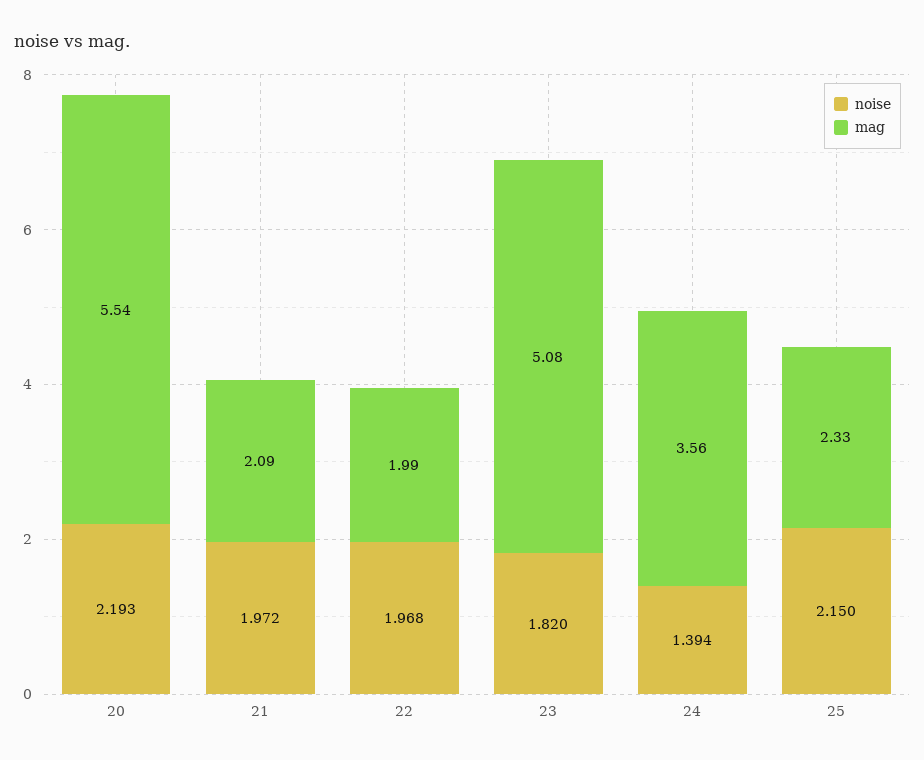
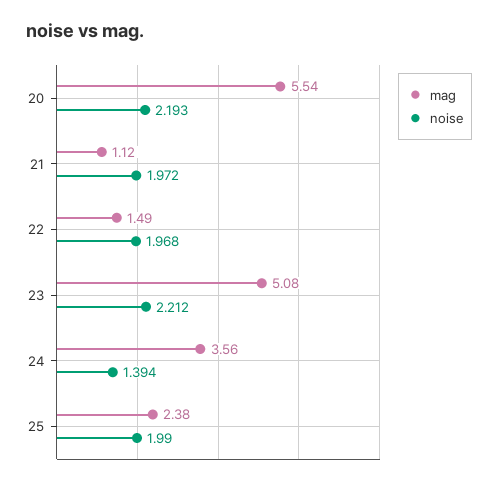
  {
    "noise": {
      "20": 2.193,
      "21": 1.972,
      "22": 1.968,
-     "23": 1.82,
+     "23": 2.212,
      "24": 1.394,
-     "25": 2.15
+     "25": 1.99
    },
    "mag": {
      "20": 5.54,
-     "21": 2.09,
+     "21": 1.12,
-     "22": 1.99,
+     "22": 1.49,
      "23": 5.08,
      "24": 3.56,
-     "25": 2.33
+     "25": 2.38
    }
  }

